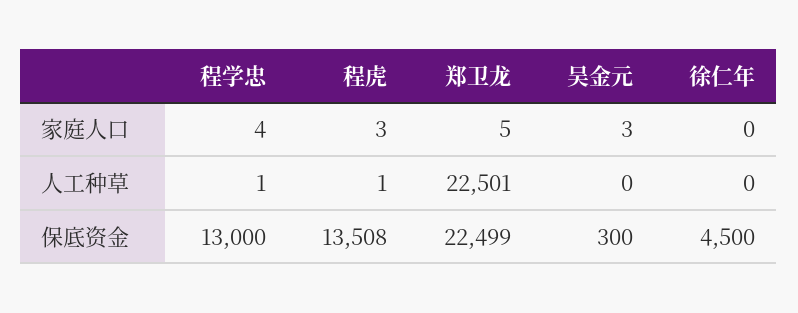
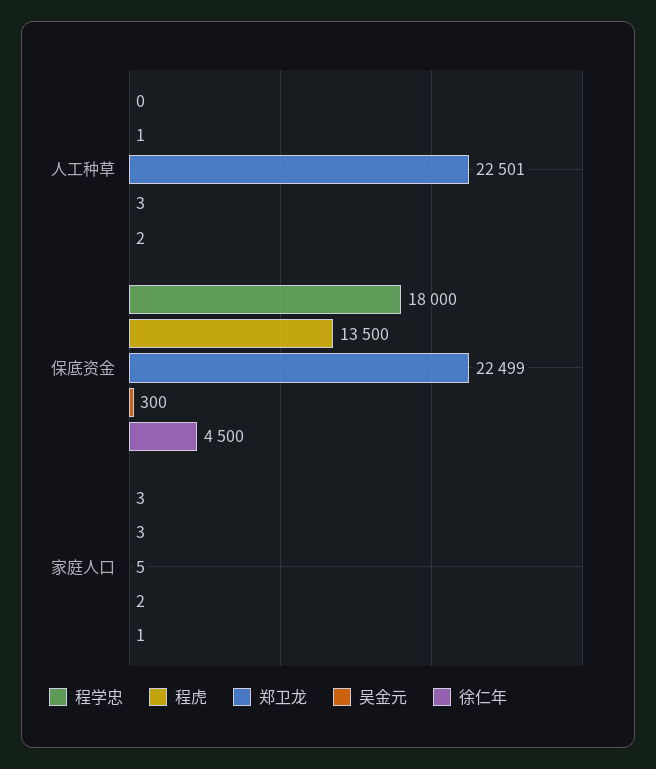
  {
    "程学忠": {
-     "家庭人口": 4,
+     "家庭人口": 3,
-     "人工种草": 1,
+     "人工种草": 0,
-     "保底资金": 13000
+     "保底资金": 18000
    },
    "程虎": {
      "家庭人口": 3,
      "人工种草": 1,
-     "保底资金": 13508
+     "保底资金": 13500
    },
    "郑卫龙": {
      "家庭人口": 5,
      "人工种草": 22501,
      "保底资金": 22499
    },
    "吴金元": {
-     "家庭人口": 3,
+     "家庭人口": 2,
-     "人工种草": 0,
+     "人工种草": 3,
      "保底资金": 300
    },
    "徐仁年": {
-     "家庭人口": 0,
+     "家庭人口": 1,
-     "人工种草": 0,
+     "人工种草": 2,
      "保底资金": 4500
    }
  }

